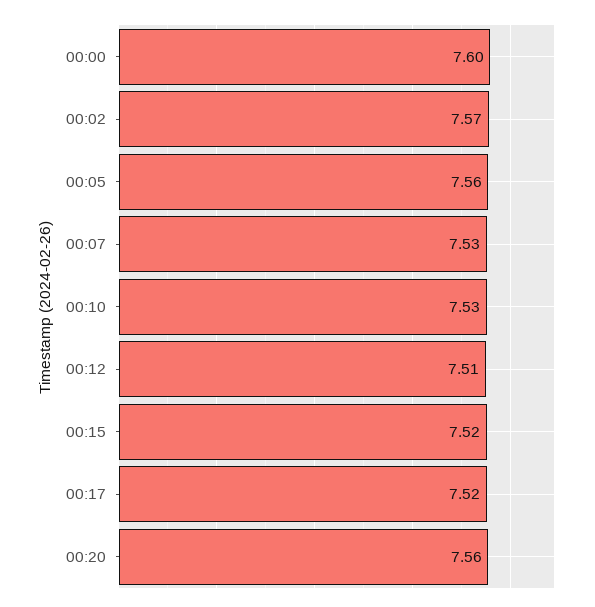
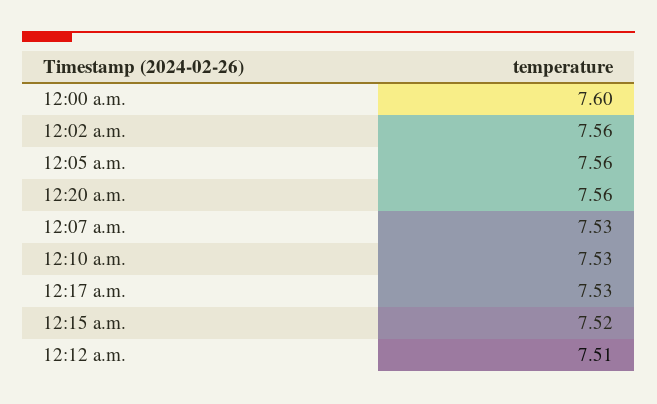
  {
    "00:00": 7.6,
-   "00:02": 7.57,
+   "00:02": 7.56,
    "00:05": 7.56,
    "00:07": 7.53,
    "00:10": 7.53,
    "00:12": 7.51,
    "00:15": 7.52,
-   "00:17": 7.52,
+   "00:17": 7.53,
    "00:20": 7.56
  }

